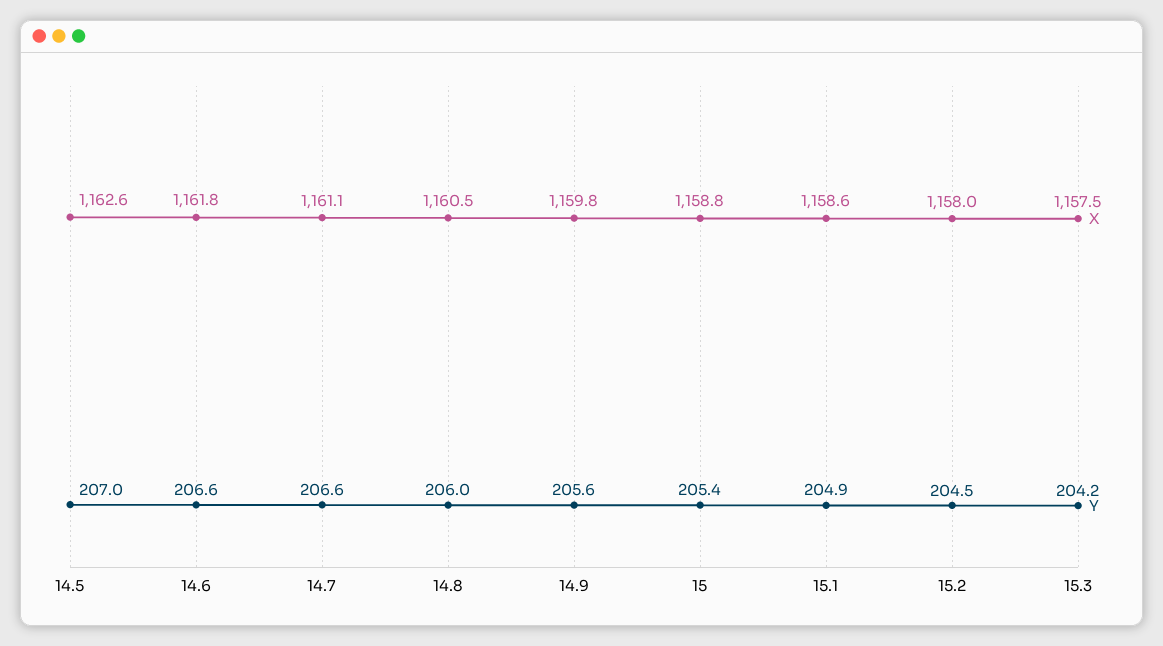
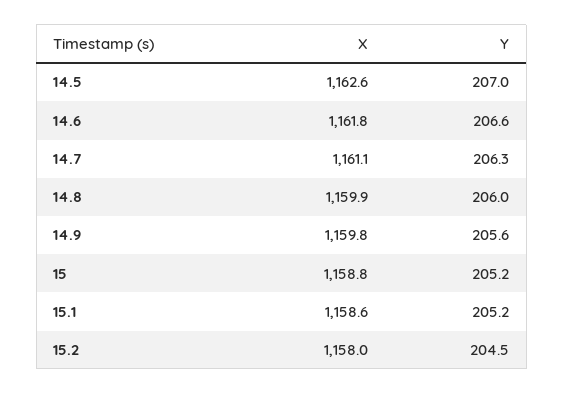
  {
    "X": {
      "14.5": 1162.6,
      "14.6": 1161.8,
      "14.7": 1161.1,
-     "14.8": 1160.5,
+     "14.8": 1159.9,
      "14.9": 1159.8,
      "15": 1158.8,
      "15.1": 1158.6,
-     "15.2": 1158,
+     "15.2": 1158
-     "15.3": 1157.5
    },
    "Y": {
      "14.5": 207,
      "14.6": 206.6,
-     "14.7": 206.6,
+     "14.7": 206.3,
      "14.8": 206,
      "14.9": 205.6,
-     "15": 205.4,
+     "15": 205.2,
-     "15.1": 204.9,
+     "15.1": 205.2,
-     "15.2": 204.5,
+     "15.2": 204.5
-     "15.3": 204.2
    }
  }

